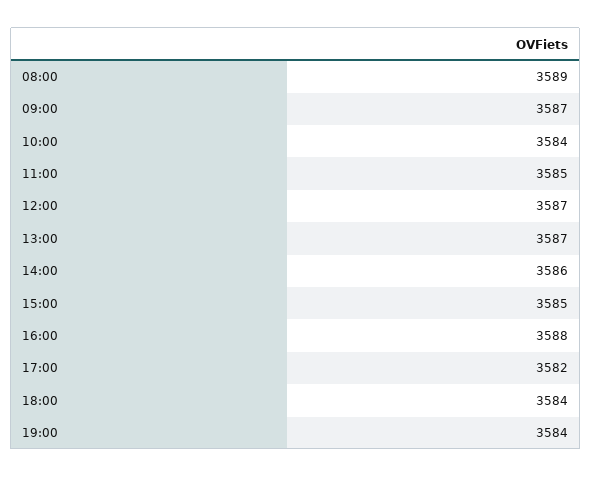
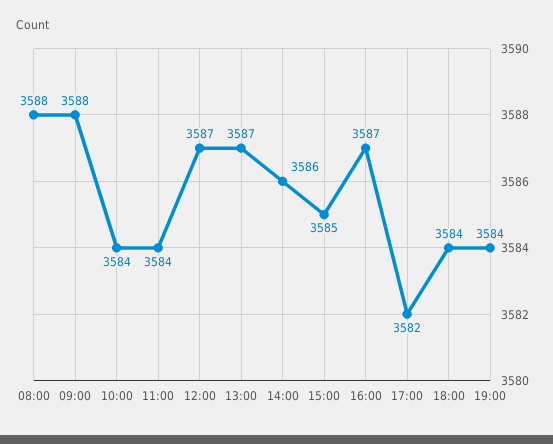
  {
-   "08:00": 3589,
+   "08:00": 3588,
-   "09:00": 3587,
+   "09:00": 3588,
    "10:00": 3584,
-   "11:00": 3585,
+   "11:00": 3584,
    "12:00": 3587,
    "13:00": 3587,
    "14:00": 3586,
    "15:00": 3585,
-   "16:00": 3588,
+   "16:00": 3587,
    "17:00": 3582,
    "18:00": 3584,
    "19:00": 3584
  }

